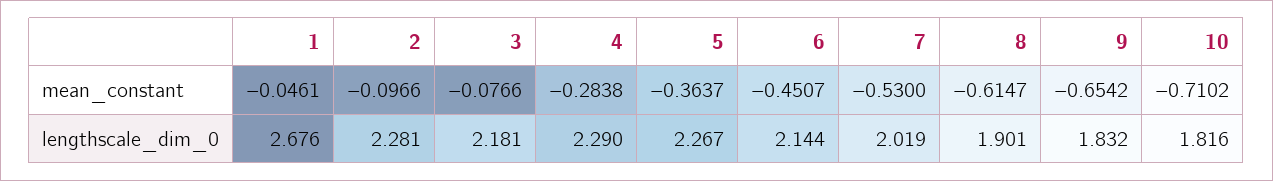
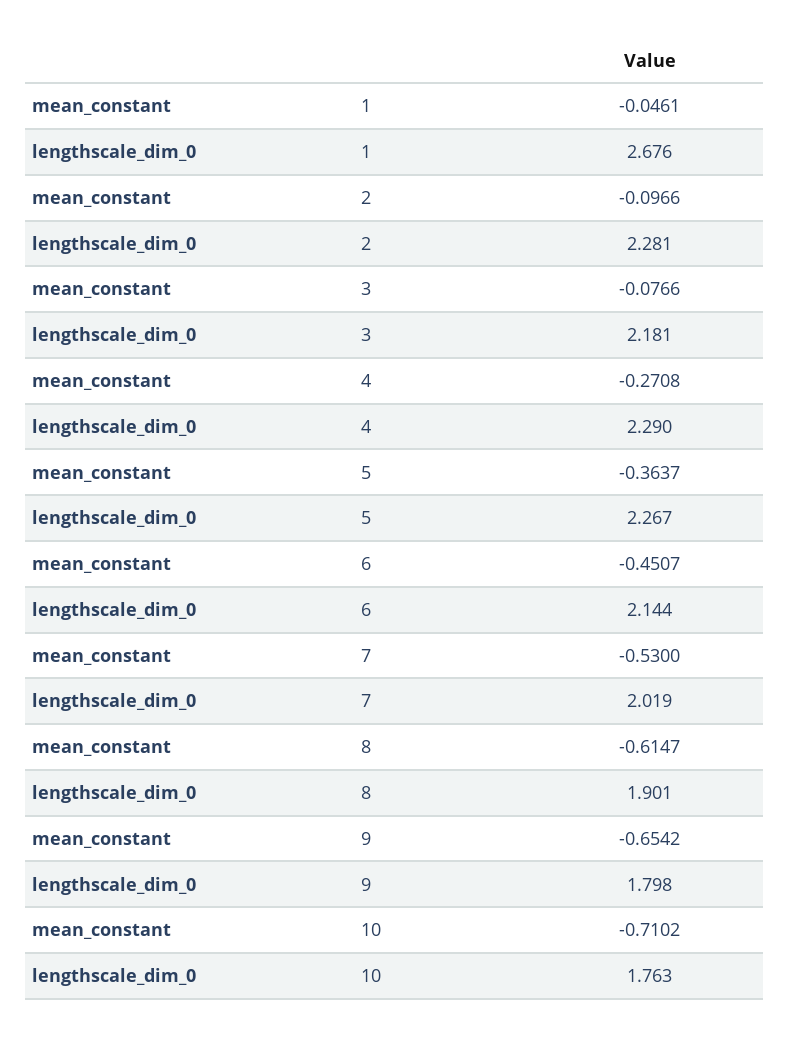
  {
    "1": {
      "mean_constant": -0.0461,
      "lengthscale_dim_0": 2.676
    },
    "2": {
      "mean_constant": -0.0966,
      "lengthscale_dim_0": 2.281
    },
    "3": {
      "mean_constant": -0.0766,
      "lengthscale_dim_0": 2.181
    },
    "4": {
-     "mean_constant": -0.2838,
+     "mean_constant": -0.2708,
      "lengthscale_dim_0": 2.29
    },
    "5": {
      "mean_constant": -0.3637,
      "lengthscale_dim_0": 2.267
    },
    "6": {
      "mean_constant": -0.4507,
      "lengthscale_dim_0": 2.144
    },
    "7": {
      "mean_constant": -0.53,
      "lengthscale_dim_0": 2.019
    },
    "8": {
      "mean_constant": -0.6147,
      "lengthscale_dim_0": 1.901
    },
    "9": {
      "mean_constant": -0.6542,
-     "lengthscale_dim_0": 1.832
+     "lengthscale_dim_0": 1.798
    },
    "10": {
      "mean_constant": -0.7102,
-     "lengthscale_dim_0": 1.816
+     "lengthscale_dim_0": 1.763
    }
  }

